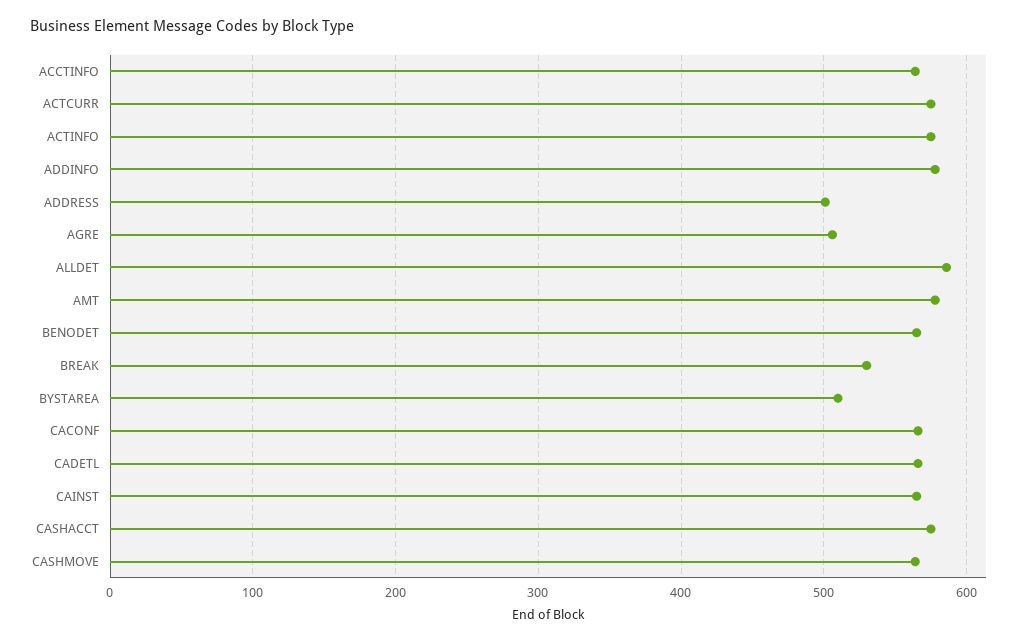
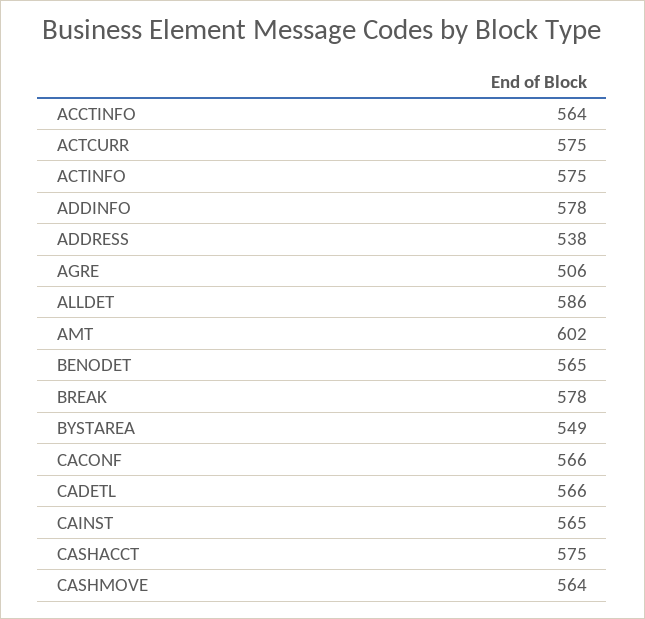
  {
    "ACCTINFO": 564,
    "ACTCURR": 575,
    "ACTINFO": 575,
    "ADDINFO": 578,
-   "ADDRESS": 500,
+   "ADDRESS": 538,
    "AGRE": 506,
    "ALLDET": 586,
-   "AMT": 580,
+   "AMT": 602,
    "BENODET": 565,
-   "BREAK": 530,
+   "BREAK": 578,
-   "BYSTAREA": 510,
+   "BYSTAREA": 549,
    "CACONF": 566,
    "CADETL": 566,
    "CAINST": 565,
    "CASHACCT": 575,
    "CASHMOVE": 564
  }

